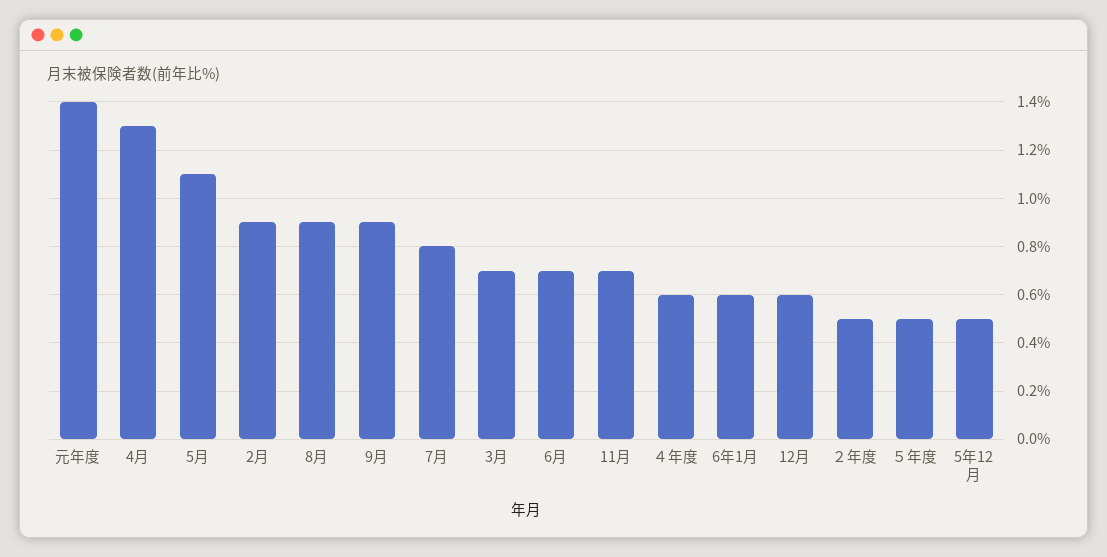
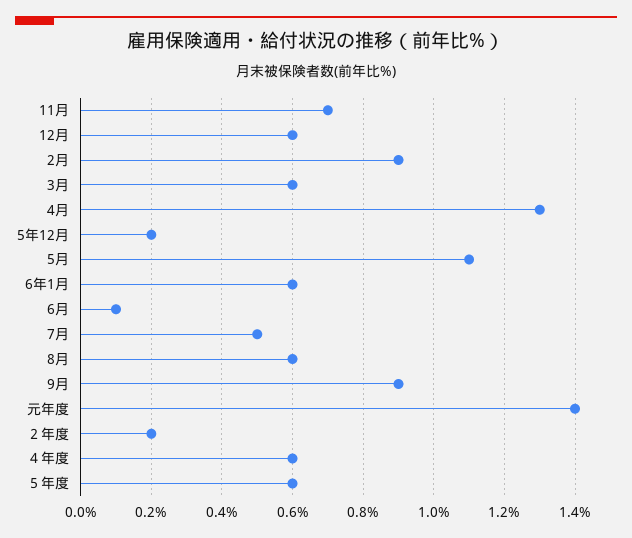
  {
    "元年度": 1.4,
    "4月": 1.3,
    "5月": 1.1,
    "2月": 0.9,
-   "8月": 0.9,
+   "8月": 0.6,
    "9月": 0.9,
-   "7月": 0.8,
+   "7月": 0.5,
-   "3月": 0.7,
+   "3月": 0.6,
-   "6月": 0.7,
+   "6月": 0.1,
    "11月": 0.7,
    "４年度": 0.6,
    "6年1月": 0.6,
    "12月": 0.6,
-   "２年度": 0.5,
+   "２年度": 0.2,
-   "５年度": 0.5,
+   "５年度": 0.6,
-   "5年12月": 0.5
+   "5年12月": 0.2
  }

